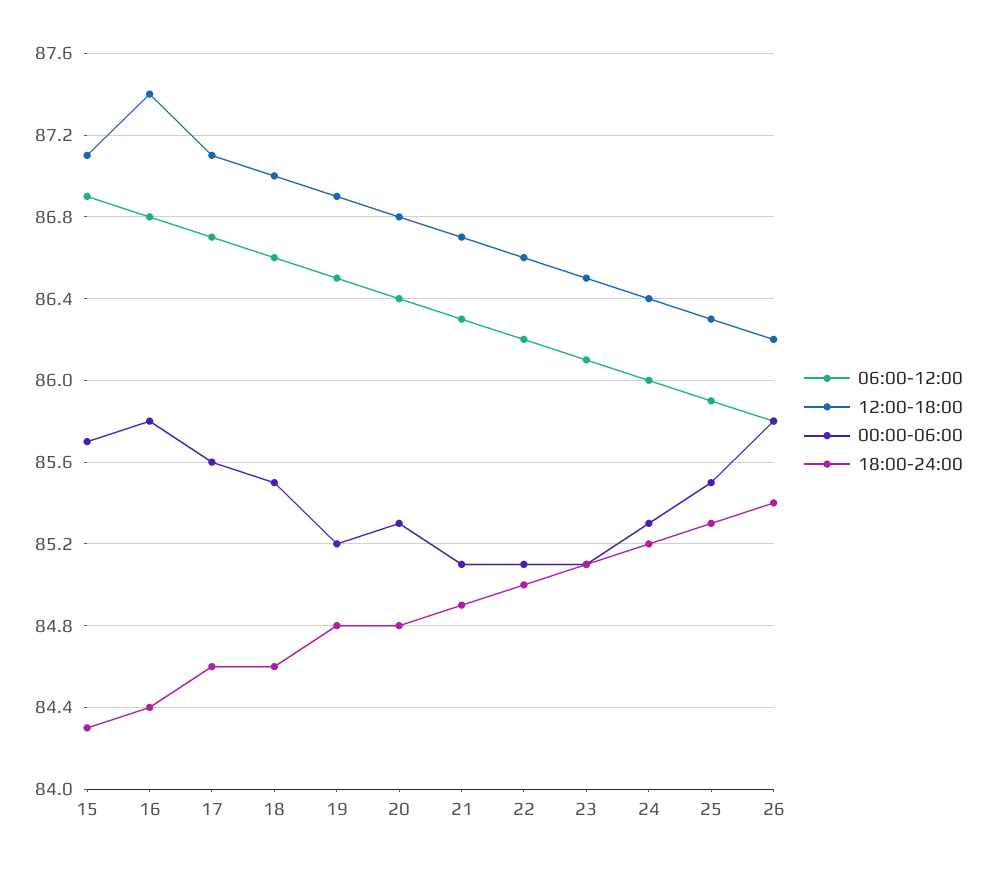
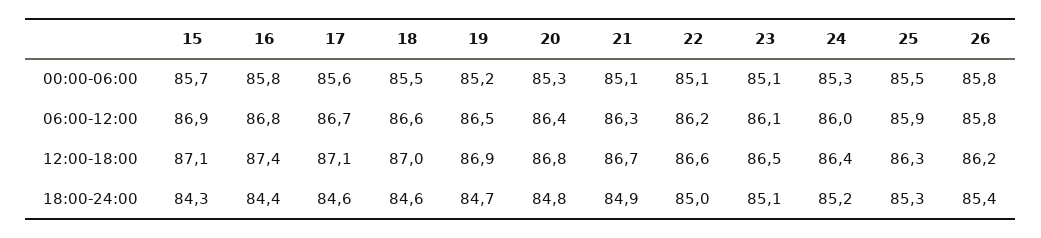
  {
    "06:00-12:00": {
      "15": 86.9,
      "16": 86.8,
      "17": 86.7,
      "18": 86.6,
      "19": 86.5,
      "20": 86.4,
      "21": 86.3,
      "22": 86.2,
      "23": 86.1,
      "24": 86,
      "25": 85.9,
      "26": 85.8
    },
    "12:00-18:00": {
      "15": 87.1,
      "16": 87.4,
      "17": 87.1,
      "18": 87,
      "19": 86.9,
      "20": 86.8,
      "21": 86.7,
      "22": 86.6,
      "23": 86.5,
      "24": 86.4,
      "25": 86.3,
      "26": 86.2
    },
    "00:00-06:00": {
      "15": 85.7,
      "16": 85.8,
      "17": 85.6,
      "18": 85.5,
      "19": 85.2,
      "20": 85.3,
      "21": 85.1,
      "22": 85.1,
      "23": 85.1,
      "24": 85.3,
      "25": 85.5,
      "26": 85.8
    },
    "18:00-24:00": {
      "15": 84.3,
      "16": 84.4,
      "17": 84.6,
      "18": 84.6,
-     "19": 84.8,
+     "19": 84.7,
      "20": 84.8,
      "21": 84.9,
      "22": 85,
      "23": 85.1,
      "24": 85.2,
      "25": 85.3,
      "26": 85.4
    }
  }

